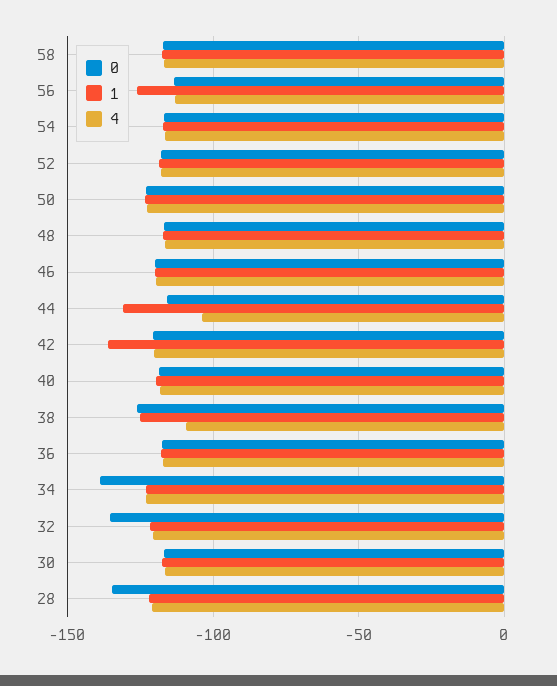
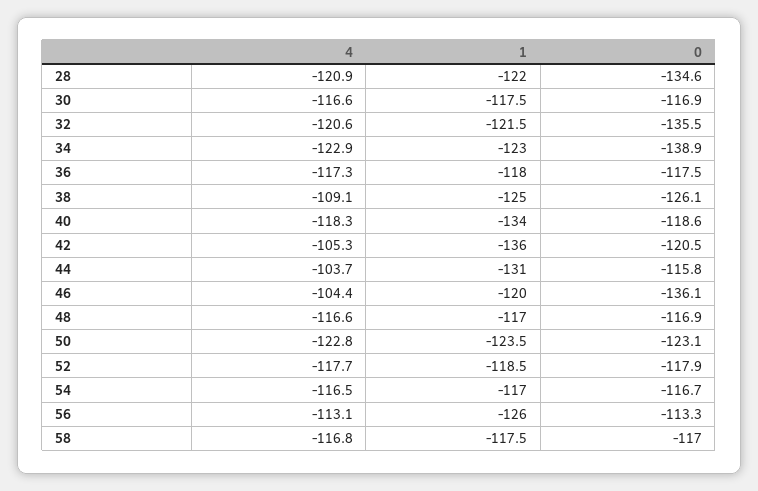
  {
    "0": {
      "58": -117,
      "56": -113.3,
      "54": -116.7,
      "52": -117.9,
      "50": -123.1,
      "48": -116.9,
-     "46": -120,
+     "46": -136.1,
      "44": -115.8,
      "42": -120.5,
      "40": -118.6,
      "38": -126.1,
      "36": -117.5,
      "34": -138.9,
      "32": -135.5,
      "30": -116.9,
      "28": -134.6
    },
    "1": {
      "58": -117.5,
      "56": -126,
      "54": -117,
      "52": -118.5,
      "50": -123.5,
      "48": -117,
      "46": -120,
      "44": -131,
      "42": -136,
-     "40": -120,
+     "40": -134,
      "38": -125,
      "36": -118,
      "34": -123,
      "32": -121.5,
      "30": -117.5,
      "28": -122
    },
    "4": {
      "58": -116.8,
      "56": -113.1,
      "54": -116.5,
      "52": -117.7,
      "50": -122.8,
      "48": -116.6,
-     "46": -120,
+     "46": -104.4,
      "44": -103.7,
-     "42": -120,
+     "42": -105.3,
      "40": -118.3,
      "38": -109.1,
      "36": -117.3,
      "34": -122.9,
      "32": -120.6,
      "30": -116.6,
      "28": -120.9
    }
  }

